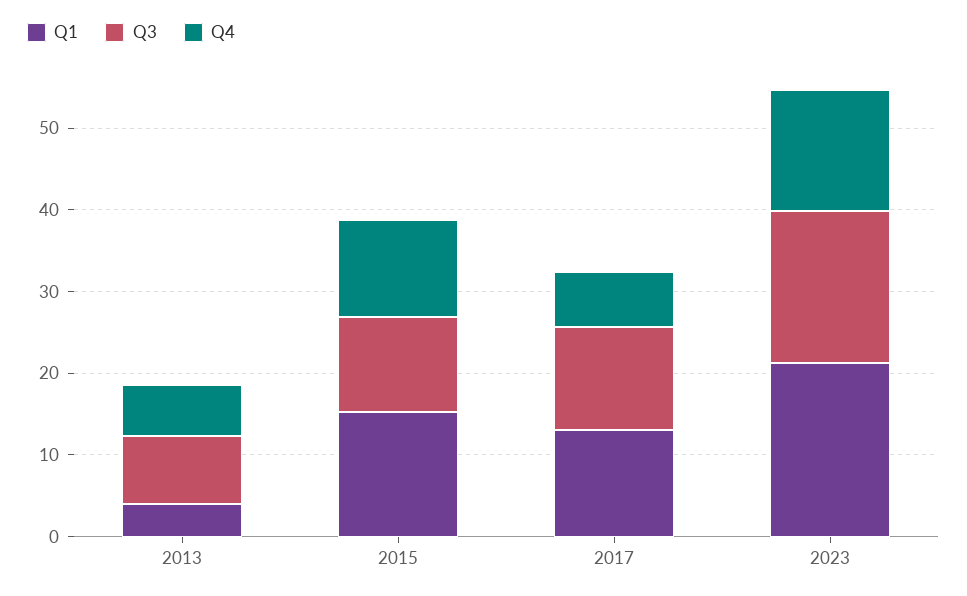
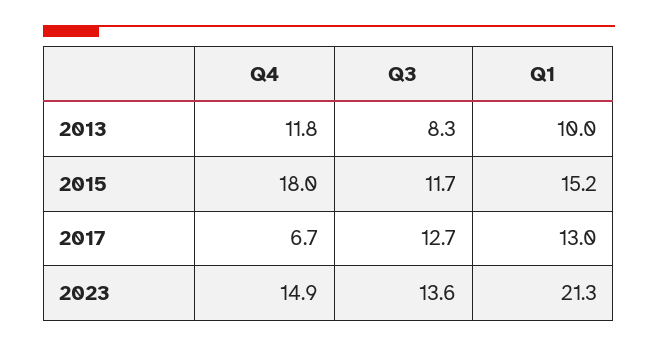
  {
    "Q1": {
-     "2013": 4,
+     "2013": 10,
      "2015": 15.2,
      "2017": 13,
      "2023": 21.3
    },
    "Q3": {
      "2013": 8.3,
      "2015": 11.7,
      "2017": 12.7,
-     "2023": 18
+     "2023": 13.6
    },
    "Q4": {
-     "2013": 6,
+     "2013": 11.8,
-     "2015": 12,
+     "2015": 18,
      "2017": 6.7,
      "2023": 14.9
    }
  }

